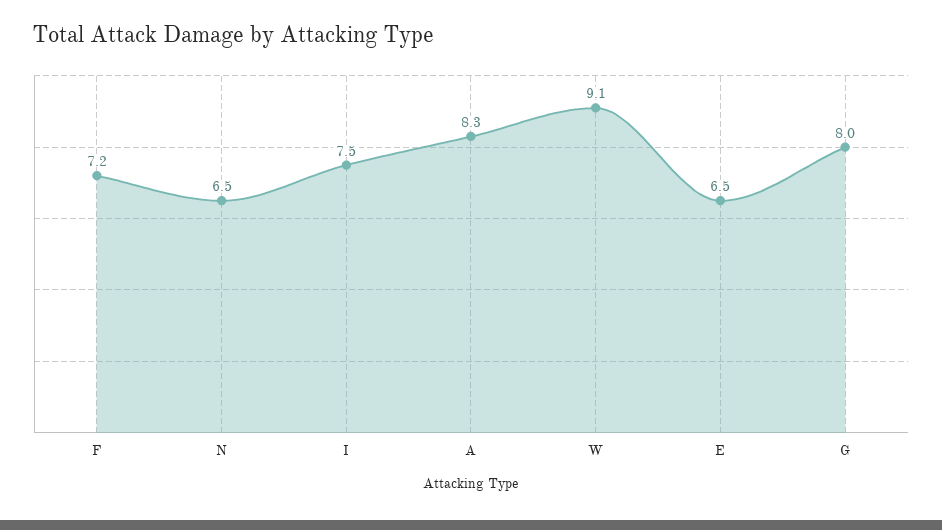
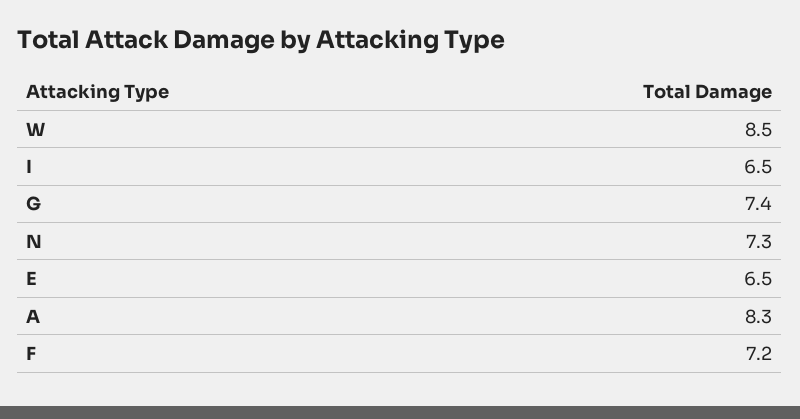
  {
    "F": 7.2,
-   "N": 6.5,
+   "N": 7.3,
-   "I": 7.5,
+   "I": 6.5,
    "A": 8.3,
-   "W": 9.1,
+   "W": 8.5,
    "E": 6.5,
-   "G": 8
+   "G": 7.4
  }

